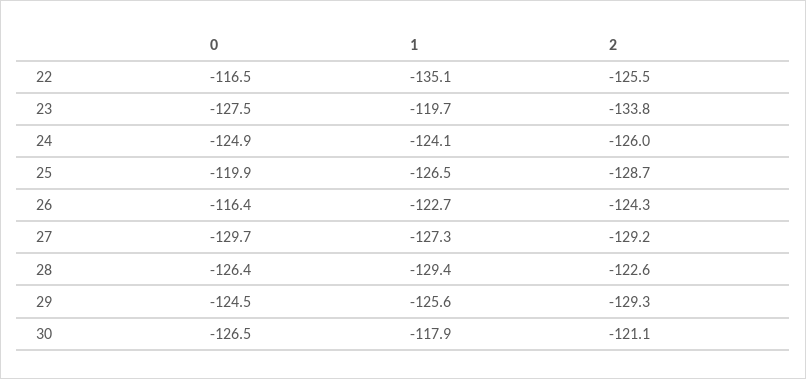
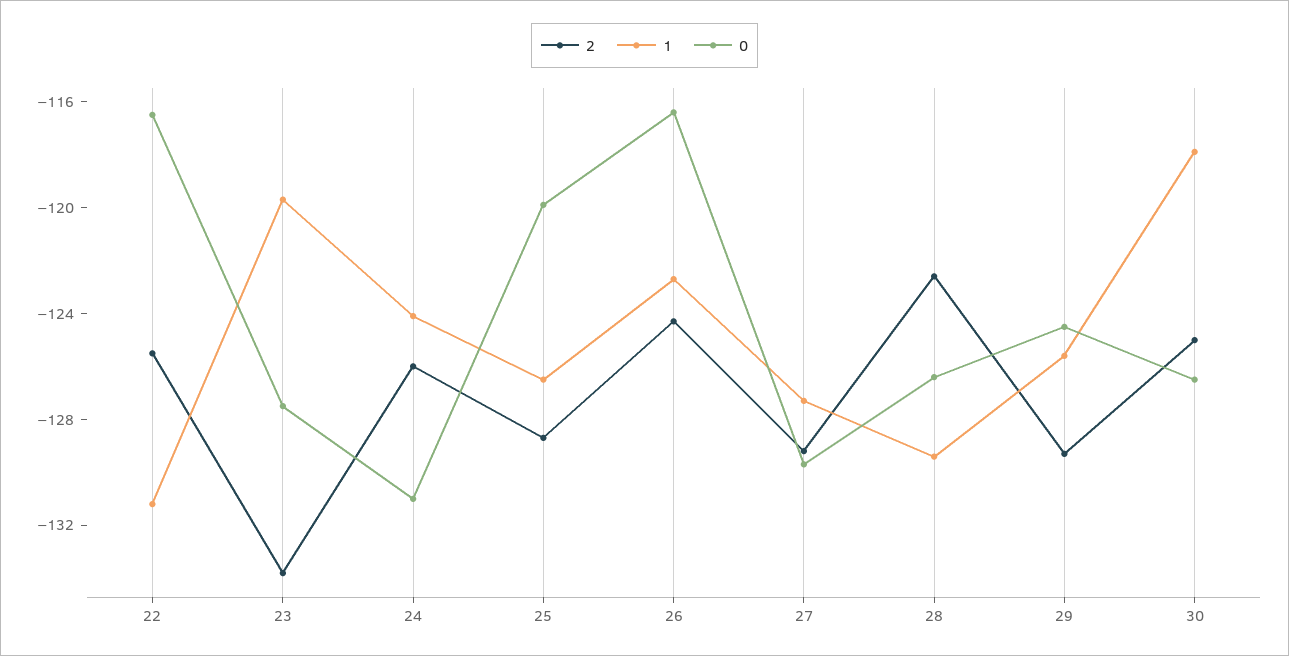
  {
    "0": {
      "22": -116.5,
      "23": -127.5,
-     "24": -124.9,
+     "24": -131,
      "25": -119.9,
      "26": -116.4,
      "27": -129.7,
      "28": -126.4,
      "29": -124.5,
      "30": -126.5
    },
    "1": {
-     "22": -135.1,
+     "22": -131,
      "23": -119.7,
      "24": -124.1,
      "25": -126.5,
      "26": -122.7,
      "27": -127.3,
      "28": -129.4,
      "29": -125.6,
      "30": -117.9
    },
    "2": {
      "22": -125.5,
      "23": -133.8,
      "24": -126,
      "25": -128.7,
      "26": -124.3,
      "27": -129.2,
      "28": -122.6,
      "29": -129.3,
-     "30": -121.1
+     "30": -125
    }
  }

